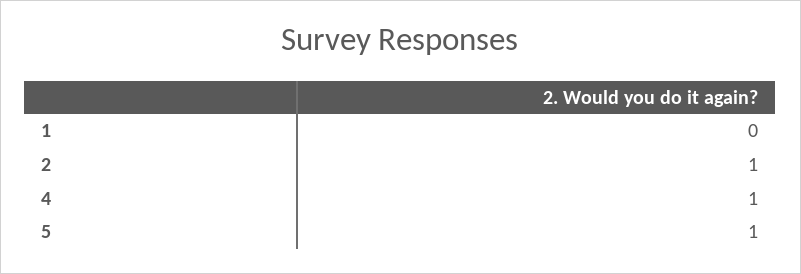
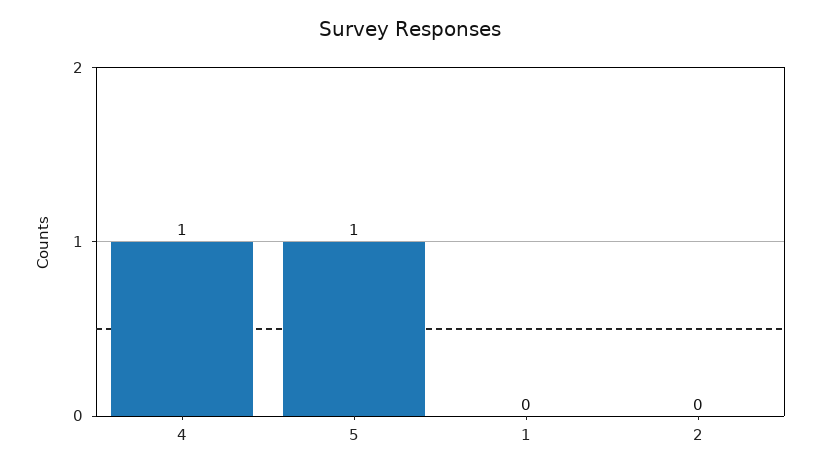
  {
    "1": 0,
-   "2": 1,
+   "2": 0,
    "4": 1,
    "5": 1
  }

